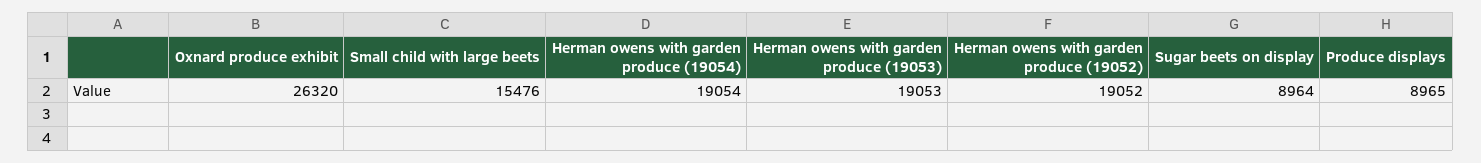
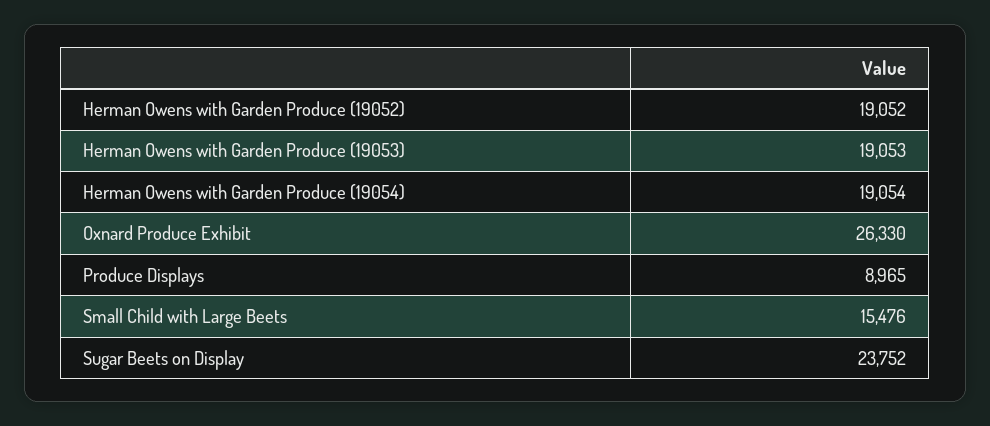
  {
-   "Oxnard produce exhibit": 26320,
+   "Oxnard produce exhibit": 26330,
    "Small child with large beets": 15476,
    "Herman owens with garden produce (19054)": 19054,
    "Herman owens with garden produce (19053)": 19053,
    "Herman owens with garden produce (19052)": 19052,
-   "Sugar beets on display": 8964,
+   "Sugar beets on display": 23752,
    "Produce displays": 8965
  }

